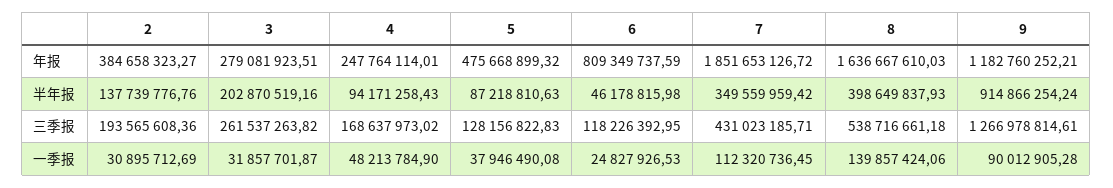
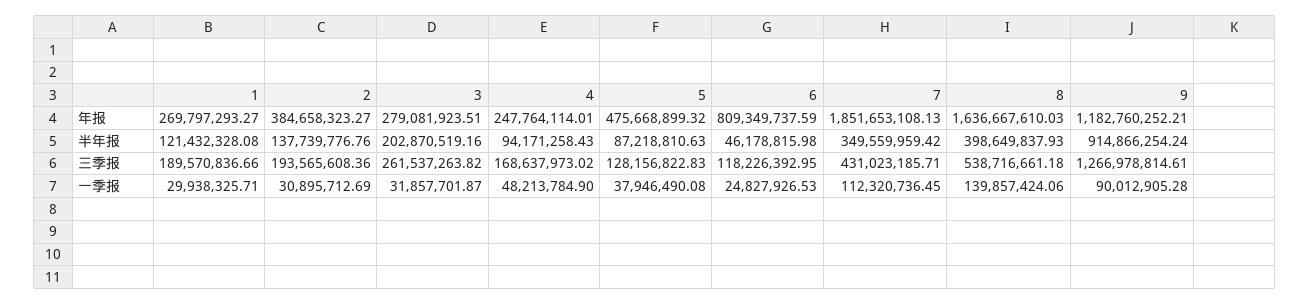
  {
    "2": {
      "年报": 384658323.27,
      "半年报": 137739776.76,
      "三季报": 193565608.36,
      "一季报": 30895712.69
    },
    "3": {
      "年报": 279081923.51,
      "半年报": 202870519.16,
      "三季报": 261537263.82,
      "一季报": 31857701.87
    },
    "4": {
      "年报": 247764114.01,
      "半年报": 94171258.43,
      "三季报": 168637973.02,
      "一季报": 48213784.9
    },
    "5": {
      "年报": 475668899.32,
      "半年报": 87218810.63,
      "三季报": 128156822.83,
      "一季报": 37946490.08
    },
    "6": {
      "年报": 809349737.59,
      "半年报": 46178815.98,
      "三季报": 118226392.95,
      "一季报": 24827926.53
    },
    "7": {
-     "年报": 1851653126.72,
+     "年报": 1851653108.13,
      "半年报": 349559959.42,
      "三季报": 431023185.71,
      "一季报": 112320736.45
    },
    "8": {
      "年报": 1636667610.03,
      "半年报": 398649837.93,
      "三季报": 538716661.18,
      "一季报": 139857424.06
    },
    "9": {
      "年报": 1182760252.21,
      "半年报": 914866254.24,
      "三季报": 1266978814.61,
      "一季报": 90012905.28
-   }
+   },
+   "1": {
+     "年报": 269797293.27,
+     "半年报": 121432328.08,
+     "三季报": 189570836.66,
+     "一季报": 29938325.71
+   }
  }

